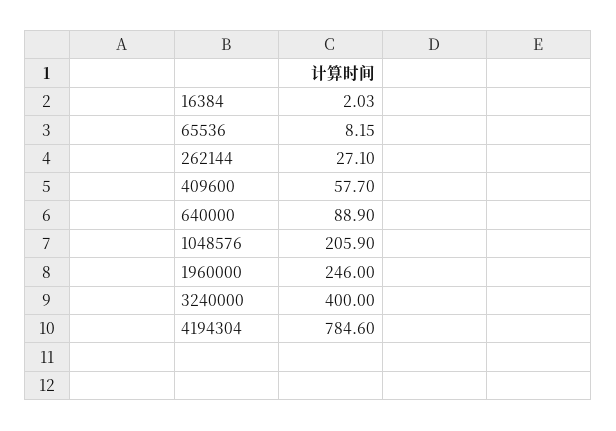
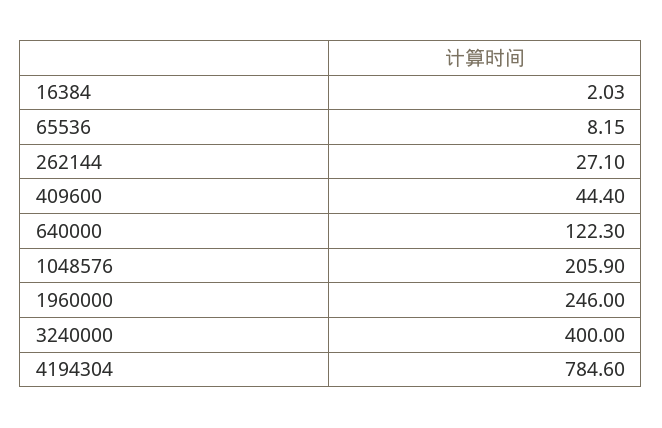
  {
    "16384": 2.03,
    "65536": 8.15,
    "262144": 27.1,
-   "409600": 57.7,
+   "409600": 44.4,
-   "640000": 88.9,
+   "640000": 122.3,
    "1048576": 205.9,
    "1960000": 246,
    "3240000": 400,
    "4194304": 784.6
  }

